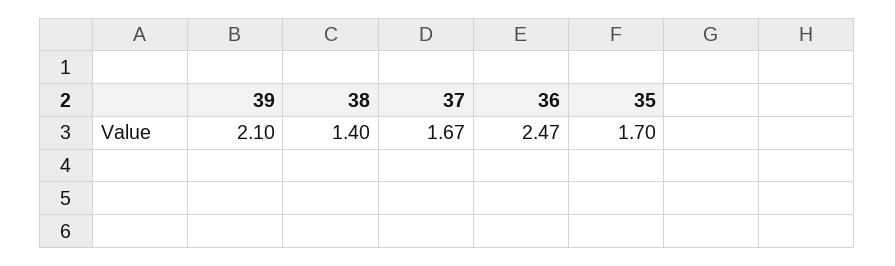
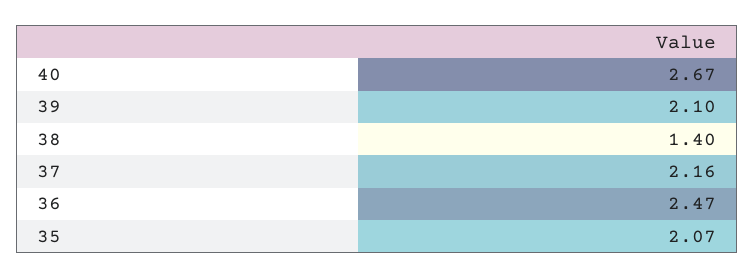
  {
    "39": 2.1,
    "38": 1.4,
-   "37": 1.67,
+   "37": 2.16,
    "36": 2.47,
-   "35": 1.7
+   "35": 2.07,
+   "40": 2.67
  }

